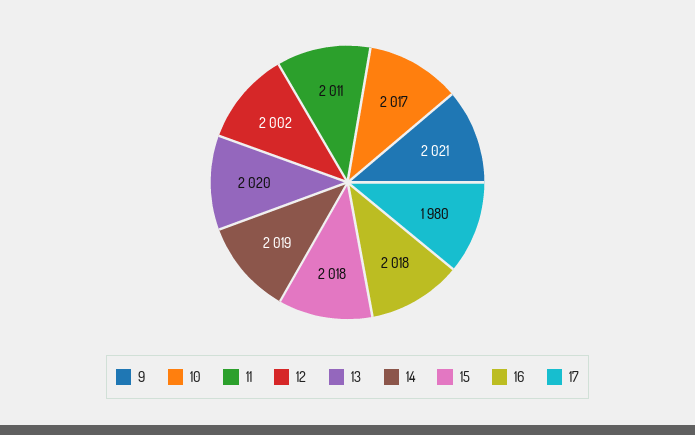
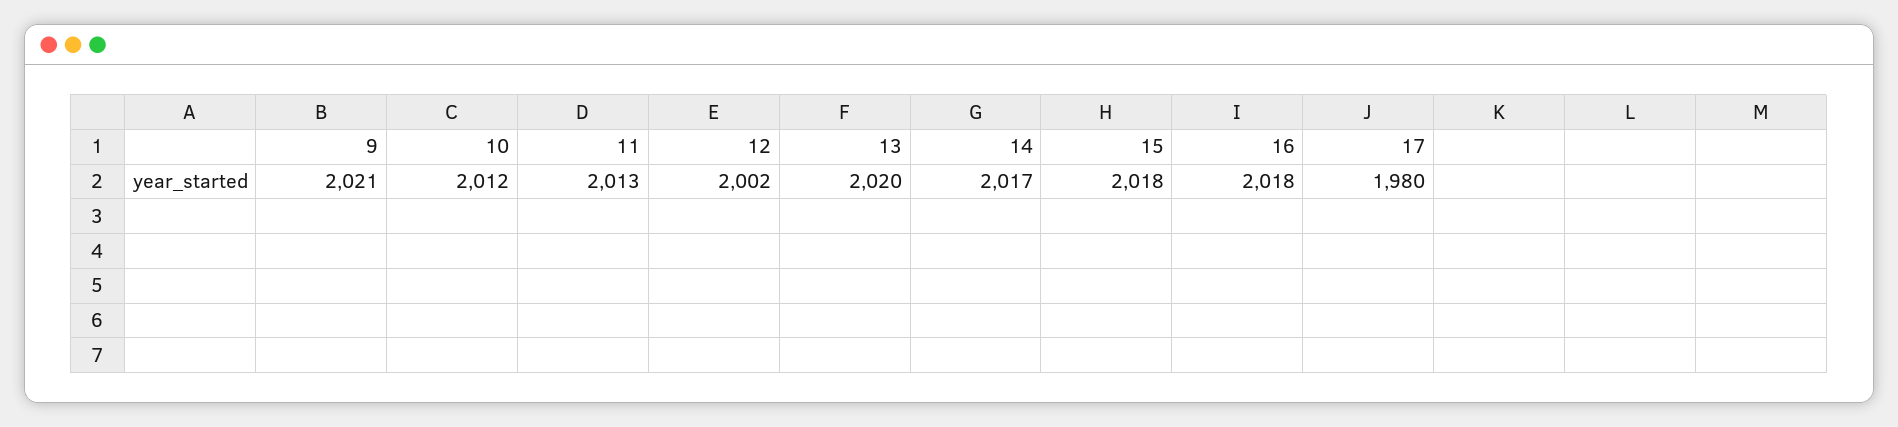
  {
    "9": 2021,
-   "10": 2017,
+   "10": 2012,
-   "11": 2011,
+   "11": 2013,
    "12": 2002,
    "13": 2020,
-   "14": 2019,
+   "14": 2017,
    "15": 2018,
    "16": 2018,
    "17": 1980
  }

